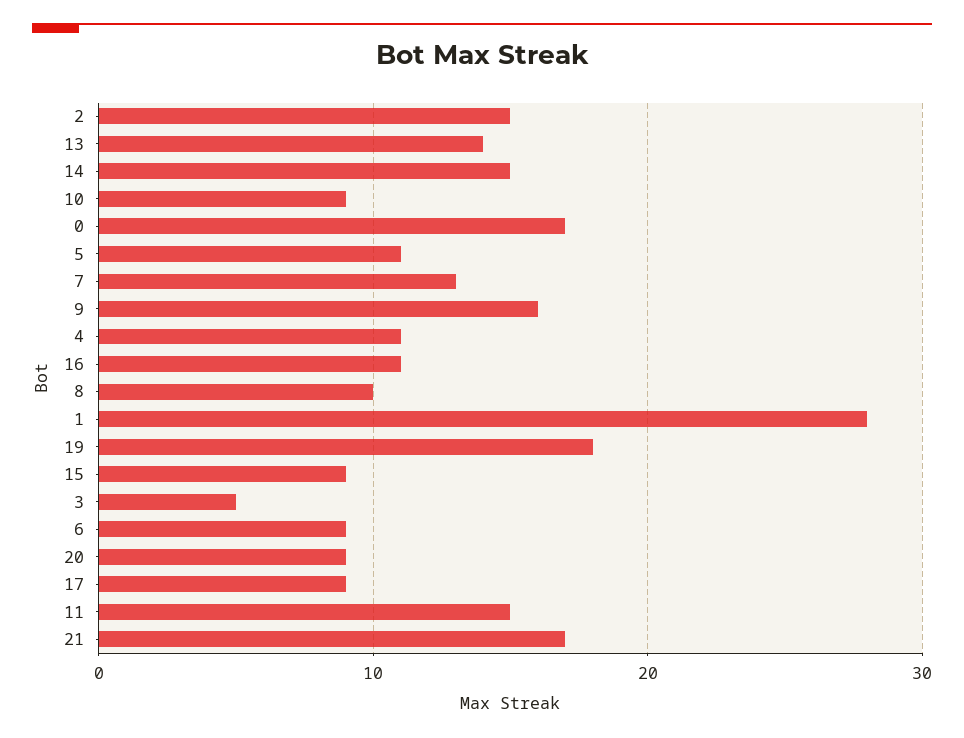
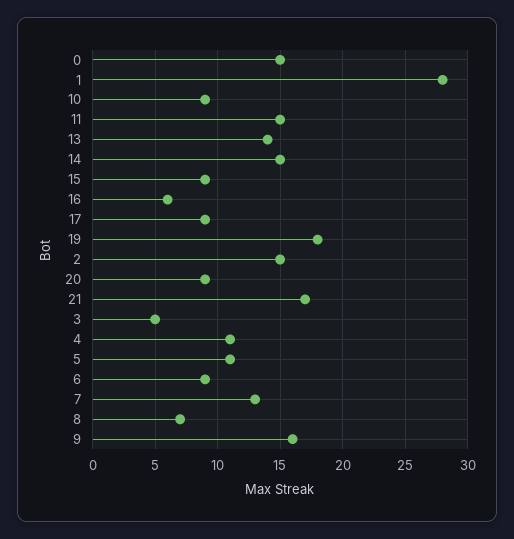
  {
    "2": 15,
    "13": 14,
    "14": 15,
    "10": 9,
-   "0": 17,
+   "0": 15,
    "5": 11,
    "7": 13,
    "9": 16,
    "4": 11,
-   "16": 11,
+   "16": 6,
-   "8": 10,
+   "8": 7,
    "1": 28,
    "19": 18,
    "15": 9,
    "3": 5,
    "6": 9,
    "20": 9,
    "17": 9,
    "11": 15,
    "21": 17
  }

